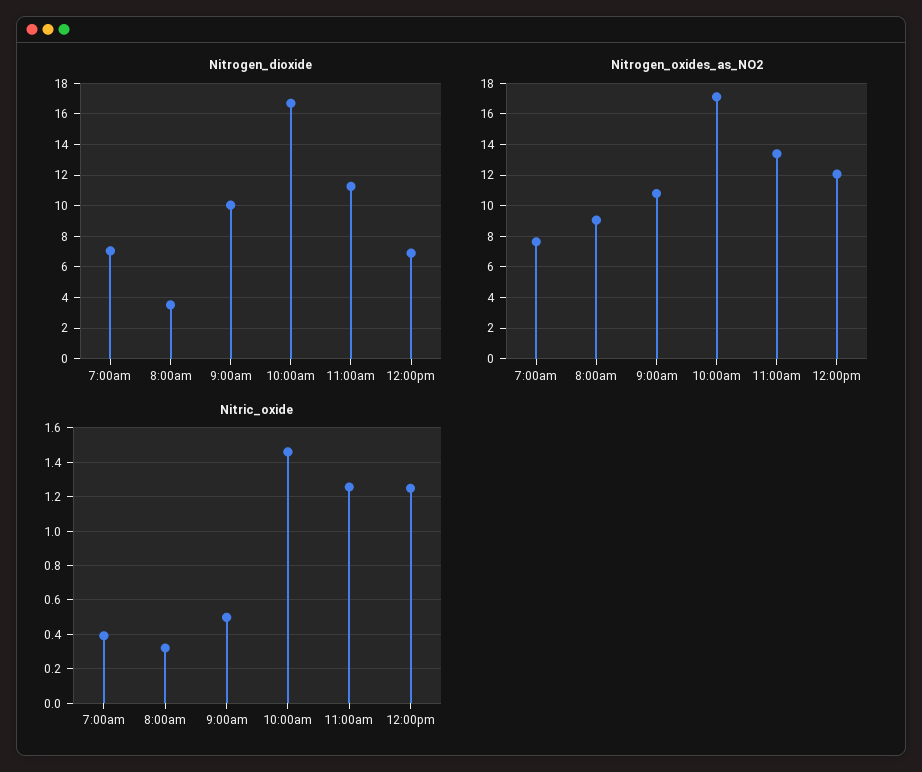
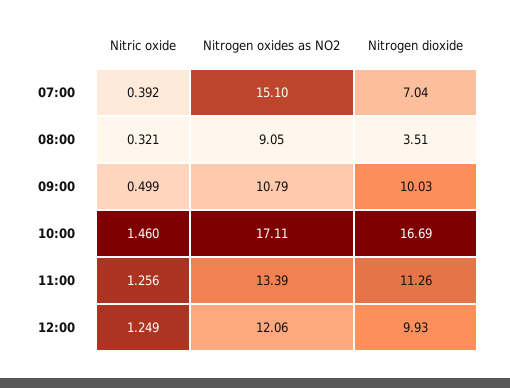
  {
    "Nitrogen_dioxide": {
      "7:00am": 7.04,
      "8:00am": 3.51,
      "9:00am": 10.03,
      "10:00am": 16.69,
      "11:00am": 11.26,
-     "12:00pm": 7
+     "12:00pm": 9.93
    },
    "Nitrogen_oxides_as_NO2": {
-     "7:00am": 7.5,
+     "7:00am": 15.1,
      "8:00am": 9.05,
      "9:00am": 10.79,
      "10:00am": 17.11,
      "11:00am": 13.39,
      "12:00pm": 12.06
    },
    "Nitric_oxide": {
      "7:00am": 0.392,
      "8:00am": 0.321,
      "9:00am": 0.499,
      "10:00am": 1.46,
      "11:00am": 1.256,
      "12:00pm": 1.249
    }
  }

